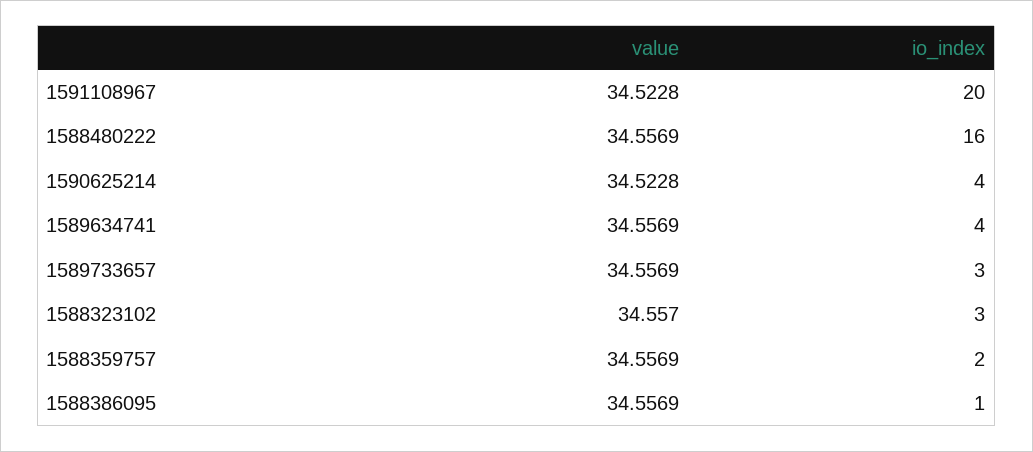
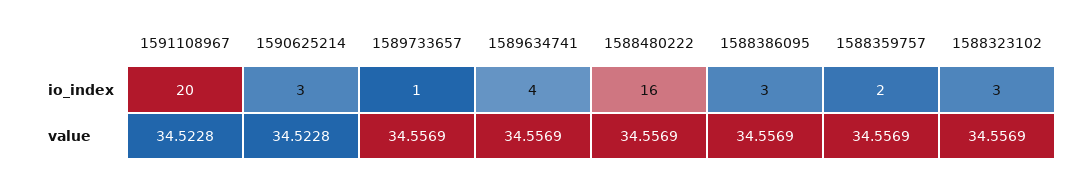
  {
    "value": {
      "1591108967": 34.5228,
      "1588480222": 34.5569,
      "1590625214": 34.5228,
      "1589634741": 34.5569,
      "1589733657": 34.5569,
-     "1588323102": 34.557,
+     "1588323102": 34.5569,
      "1588359757": 34.5569,
      "1588386095": 34.5569
    },
    "io_index": {
      "1591108967": 20,
      "1588480222": 16,
-     "1590625214": 4,
+     "1590625214": 3,
      "1589634741": 4,
-     "1589733657": 3,
+     "1589733657": 1,
      "1588323102": 3,
      "1588359757": 2,
-     "1588386095": 1
+     "1588386095": 3
    }
  }

